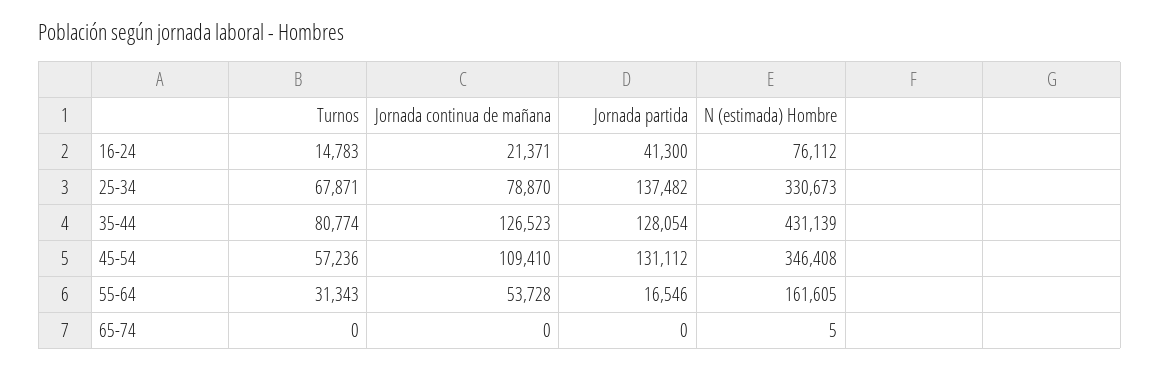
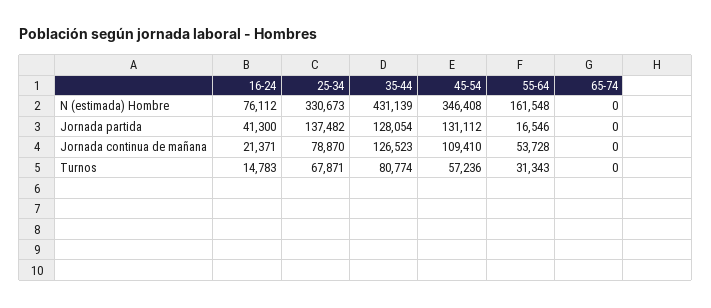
  {
    "Turnos": {
      "16-24": 14783,
      "25-34": 67871,
      "35-44": 80774,
      "45-54": 57236,
      "55-64": 31343,
      "65-74": 0
    },
    "Jornada continua de mañana": {
      "16-24": 21371,
      "25-34": 78870,
      "35-44": 126523,
      "45-54": 109410,
      "55-64": 53728,
      "65-74": 0
    },
    "Jornada partida": {
      "16-24": 41300,
      "25-34": 137482,
      "35-44": 128054,
      "45-54": 131112,
      "55-64": 16546,
      "65-74": 0
    },
    "N (estimada) Hombre": {
      "16-24": 76112,
      "25-34": 330673,
      "35-44": 431139,
      "45-54": 346408,
-     "55-64": 161605,
+     "55-64": 161548,
-     "65-74": 5
+     "65-74": 0
    }
  }

